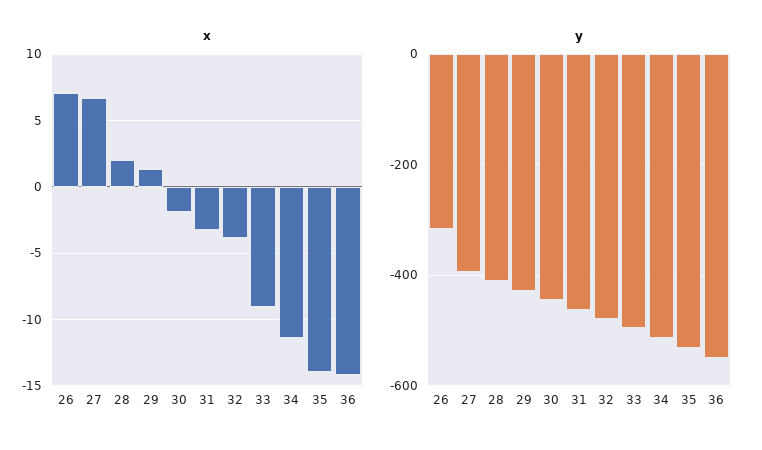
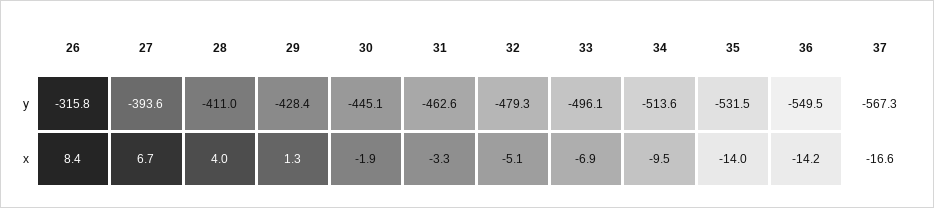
  {
    "x": {
-     "26": 7,
+     "26": 8.4,
      "27": 6.7,
-     "28": 2,
+     "28": 4,
      "29": 1.3,
      "30": -1.9,
      "31": -3.3,
-     "32": -4,
+     "32": -5.1,
-     "33": -9,
+     "33": -6.9,
-     "34": -11.5,
+     "34": -9.5,
      "35": -14,
-     "36": -14.2
+     "36": -14.2,
+     "37": -16.6
    },
    "y": {
      "26": -315.8,
      "27": -393.6,
      "28": -411,
      "29": -428.4,
      "30": -445.1,
      "31": -462.6,
      "32": -479.3,
      "33": -496.1,
      "34": -513.6,
      "35": -531.5,
-     "36": -549.5
+     "36": -549.5,
+     "37": -567.3
    }
  }

